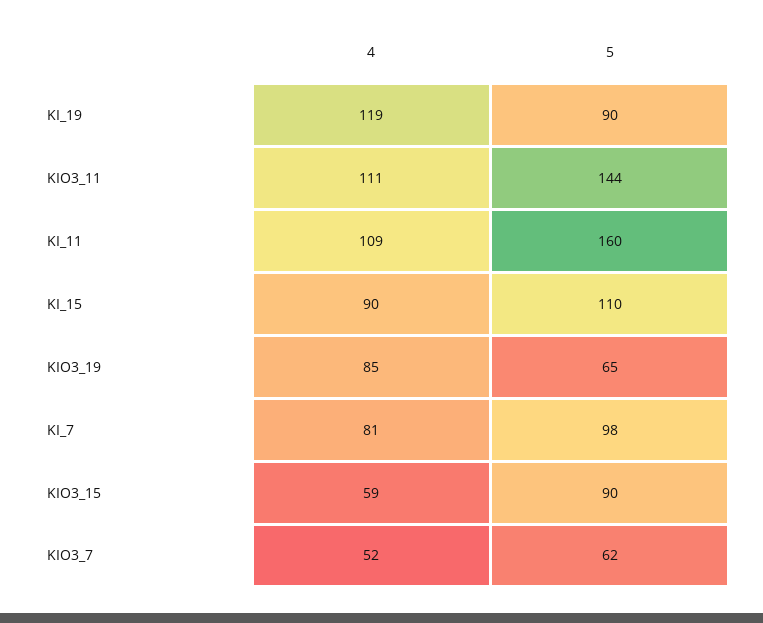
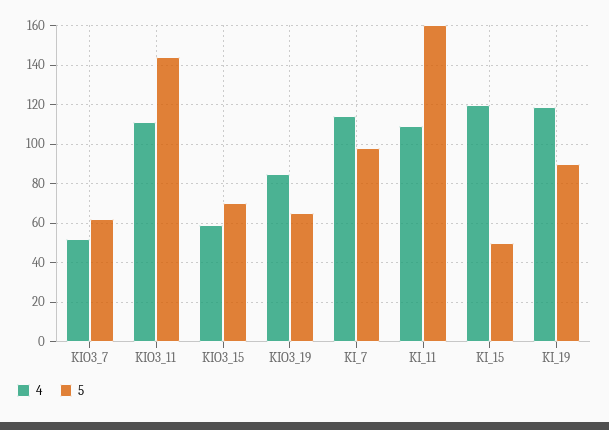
  {
    "4": {
      "KI_19": 119,
      "KIO3_11": 111,
      "KI_11": 109,
-     "KI_15": 90,
+     "KI_15": 120,
      "KIO3_19": 85,
-     "KI_7": 81,
+     "KI_7": 115,
      "KIO3_15": 59,
      "KIO3_7": 52
    },
    "5": {
      "KI_19": 90,
      "KIO3_11": 144,
      "KI_11": 160,
-     "KI_15": 110,
+     "KI_15": 50,
      "KIO3_19": 65,
      "KI_7": 98,
-     "KIO3_15": 90,
+     "KIO3_15": 70,
      "KIO3_7": 62
    }
  }

